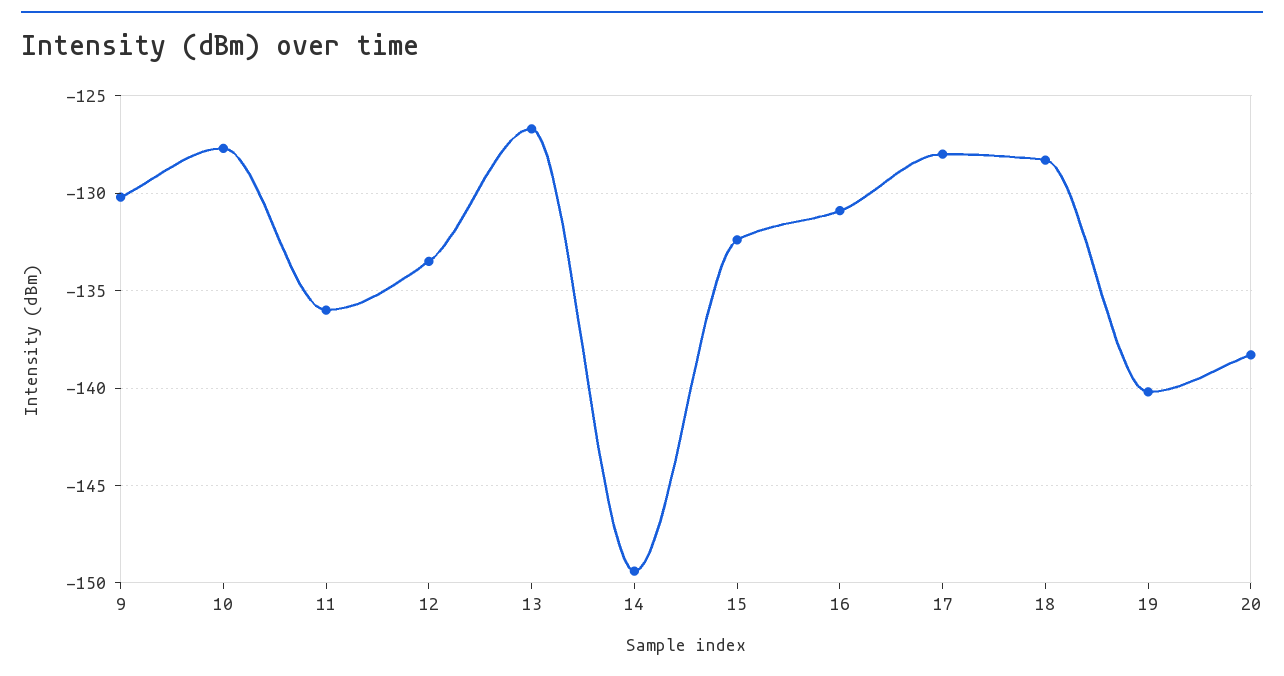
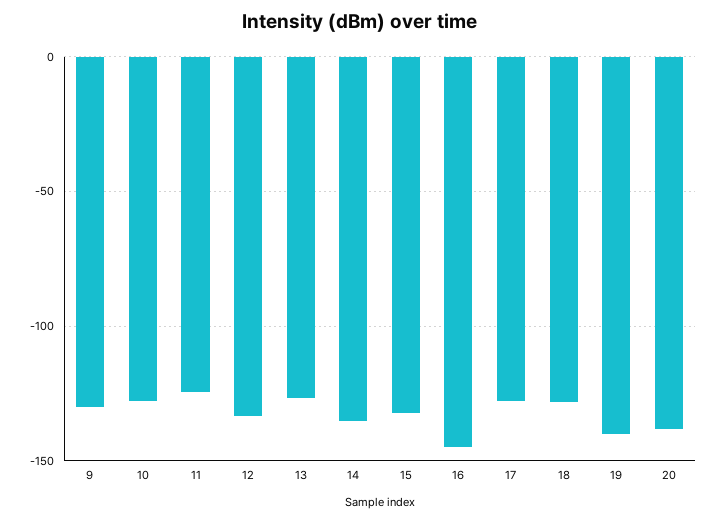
  {
    "9": -130,
    "10": -127.5,
-   "11": -136,
+   "11": -125,
    "12": -133.5,
    "13": -126.5,
-   "14": -149.5,
+   "14": -135,
    "15": -132.5,
-   "16": -131,
+   "16": -145,
    "17": -128,
    "18": -128.5,
    "19": -140,
    "20": -138.5
  }

